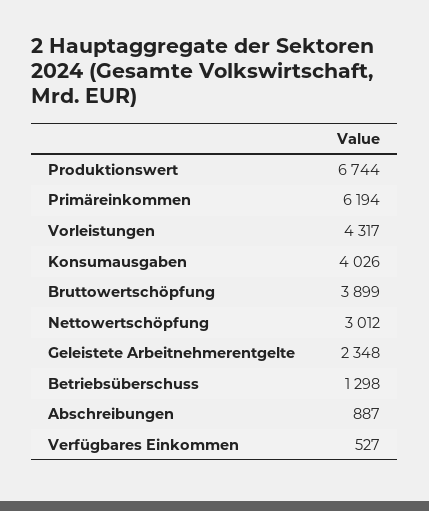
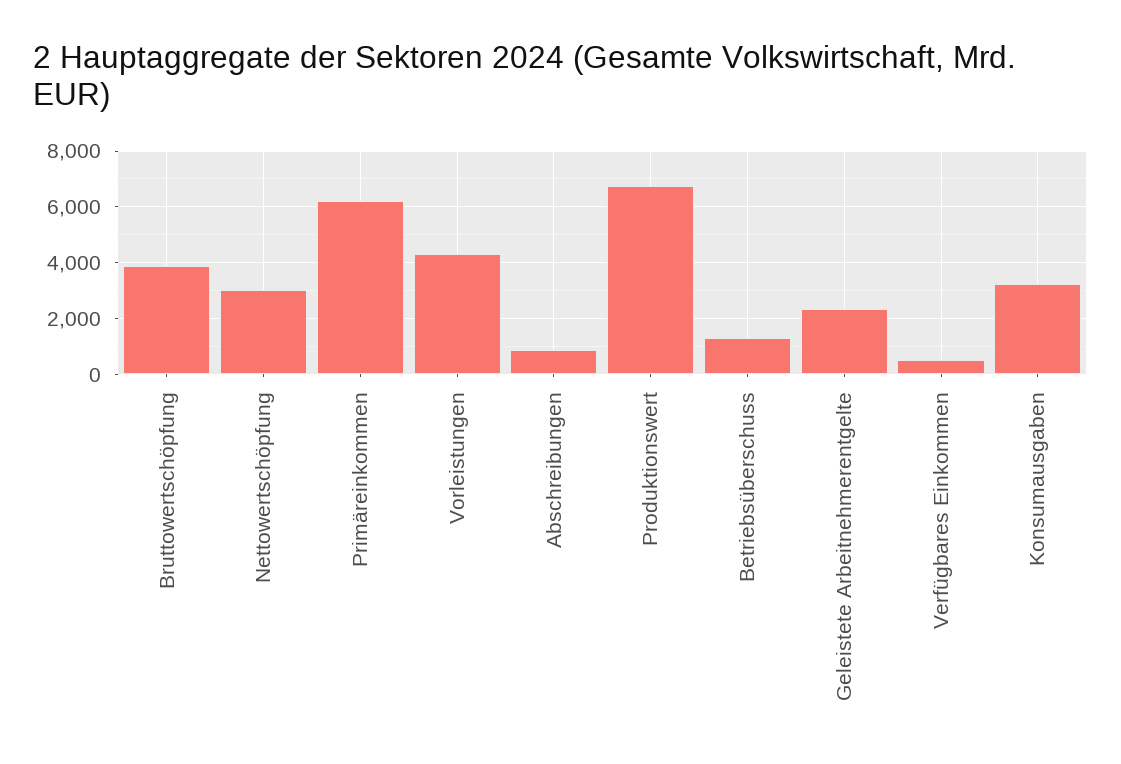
  {
    "Produktionswert": 6744,
    "Primäreinkommen": 6194,
    "Vorleistungen": 4317,
-   "Konsumausgaben": 4026,
+   "Konsumausgaben": 3250,
    "Bruttowertschöpfung": 3899,
    "Nettowertschöpfung": 3012,
    "Geleistete Arbeitnehmerentgelte": 2348,
    "Betriebsüberschuss": 1298,
    "Abschreibungen": 887,
    "Verfügbares Einkommen": 527
  }

